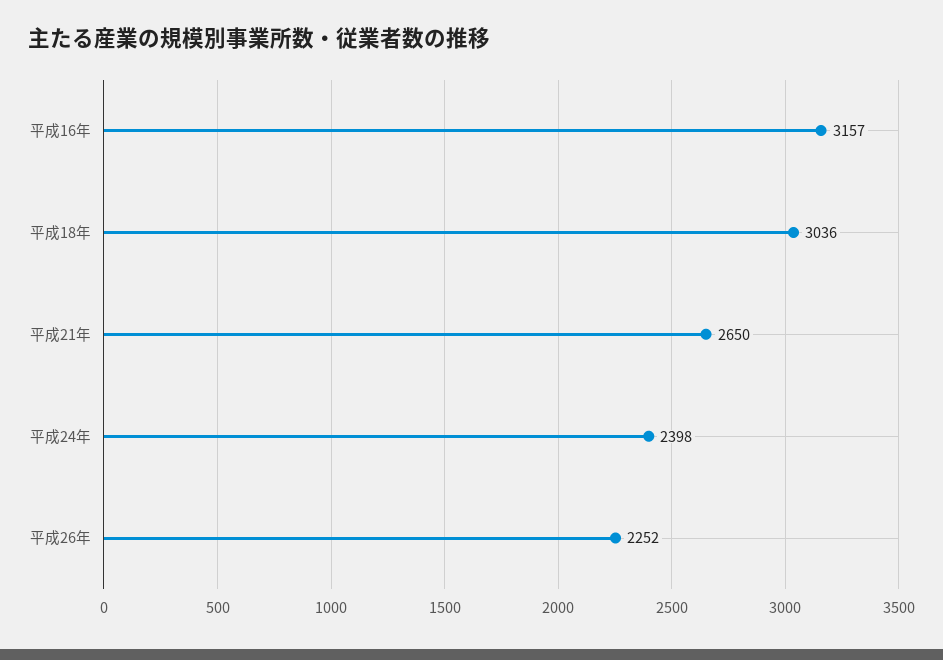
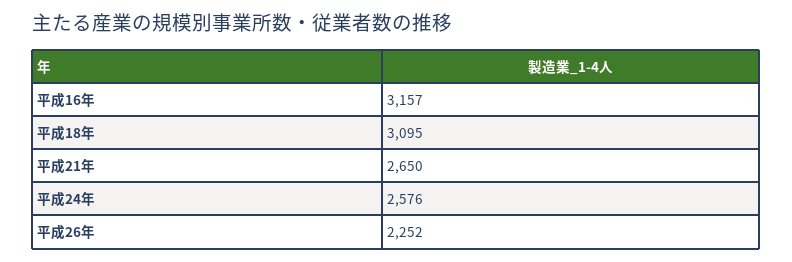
  {
    "平成16年": 3157,
-   "平成18年": 3036,
+   "平成18年": 3095,
    "平成21年": 2650,
-   "平成24年": 2398,
+   "平成24年": 2576,
    "平成26年": 2252
  }

